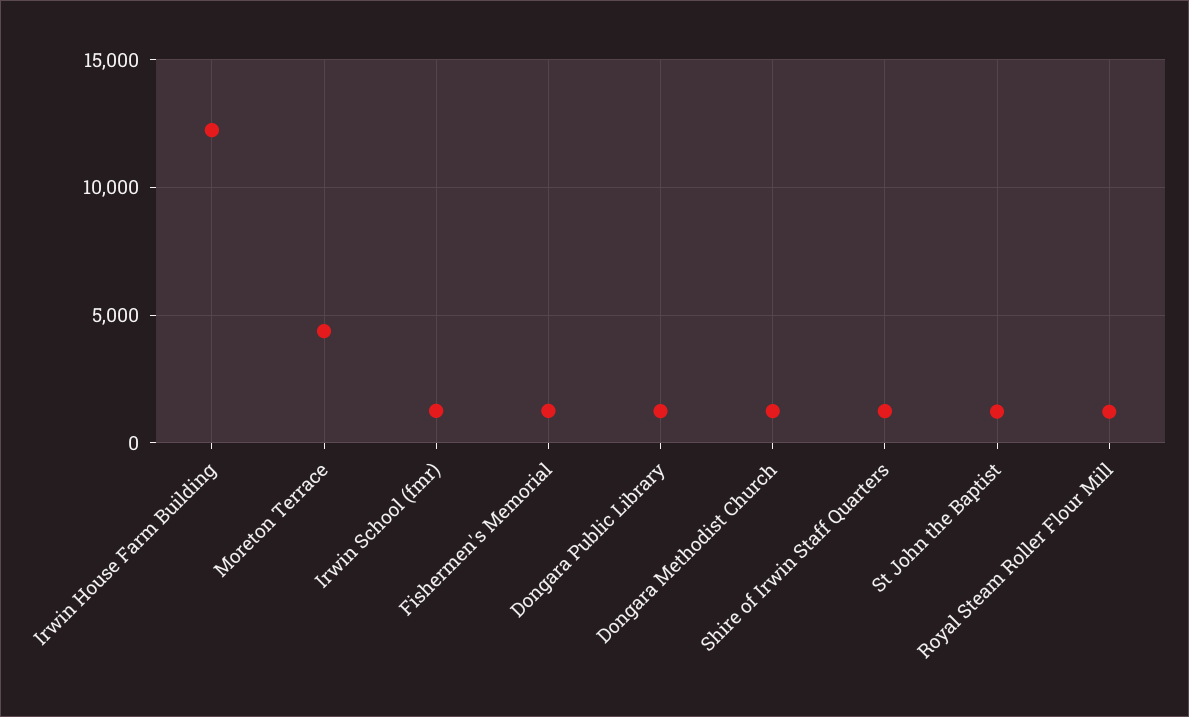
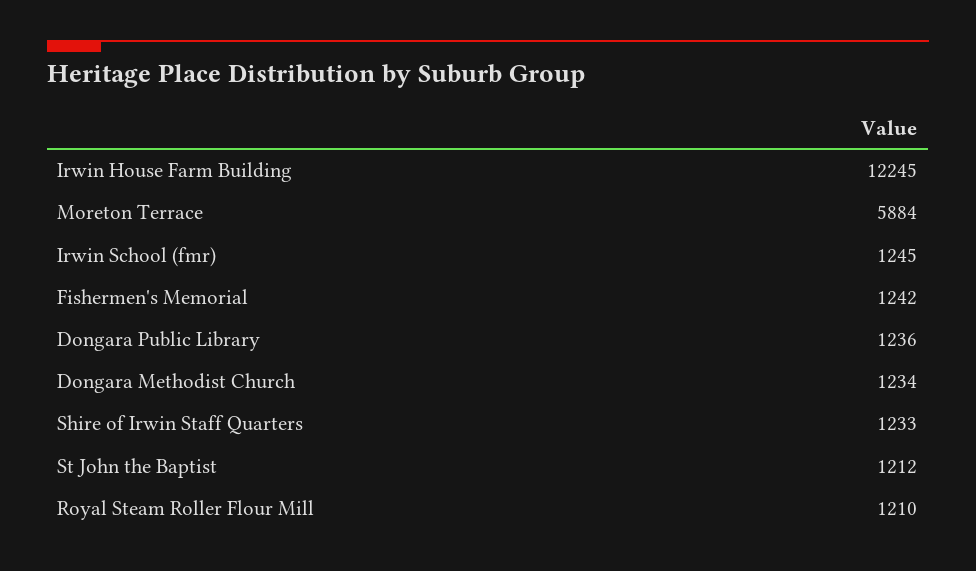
  {
    "Irwin House Farm Building": 12245,
-   "Moreton Terrace": 4500,
+   "Moreton Terrace": 5884,
    "Irwin School (fmr)": 1245,
    "Fishermen's Memorial": 1242,
    "Dongara Public Library": 1236,
    "Dongara Methodist Church": 1234,
    "Shire of Irwin Staff Quarters": 1233,
    "St John the Baptist": 1212,
    "Royal Steam Roller Flour Mill": 1210
  }

